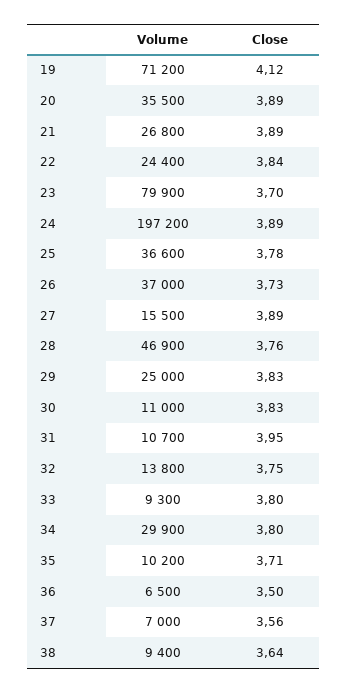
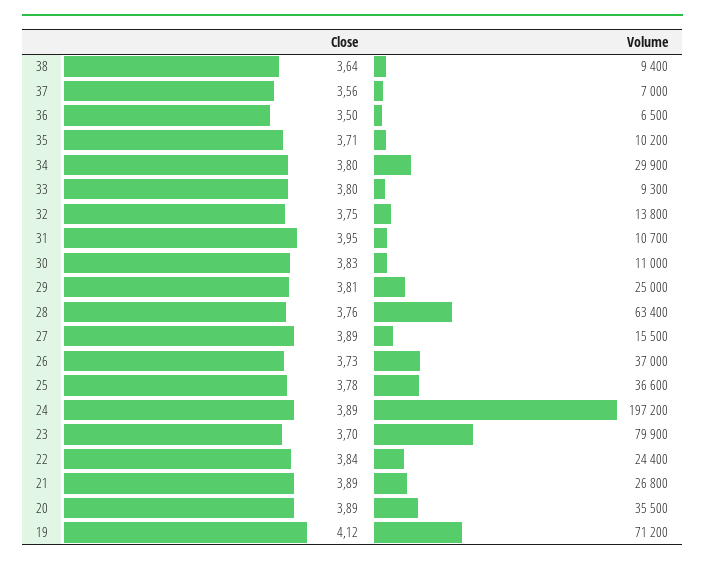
  {
    "Volume": {
      "19": 71200,
      "20": 35500,
      "21": 26800,
      "22": 24400,
      "23": 79900,
      "24": 197200,
      "25": 36600,
      "26": 37000,
      "27": 15500,
-     "28": 46900,
+     "28": 63400,
      "29": 25000,
      "30": 11000,
      "31": 10700,
      "32": 13800,
      "33": 9300,
      "34": 29900,
      "35": 10200,
      "36": 6500,
      "37": 7000,
      "38": 9400
    },
    "Close": {
      "19": 4.12,
      "20": 3.89,
      "21": 3.89,
      "22": 3.84,
      "23": 3.7,
      "24": 3.89,
      "25": 3.78,
      "26": 3.73,
      "27": 3.89,
      "28": 3.76,
-     "29": 3.83,
+     "29": 3.81,
      "30": 3.83,
      "31": 3.95,
      "32": 3.75,
      "33": 3.8,
      "34": 3.8,
      "35": 3.71,
      "36": 3.5,
      "37": 3.56,
      "38": 3.64
    }
  }

